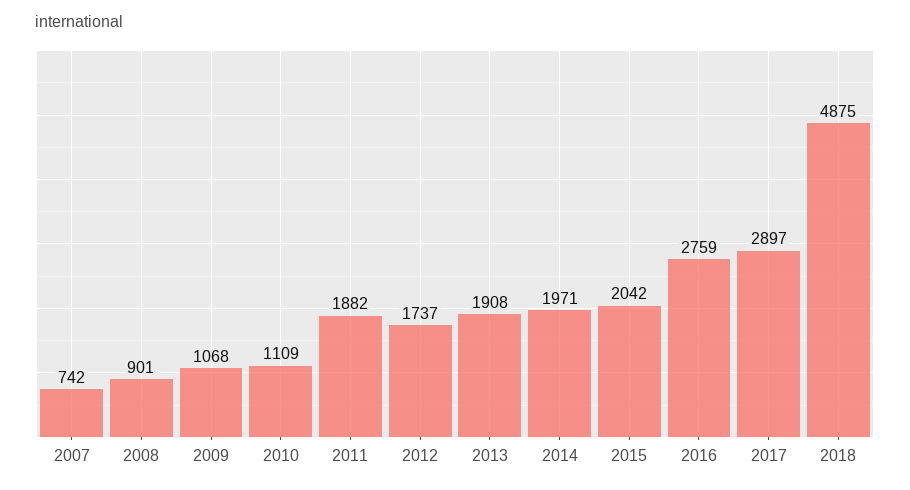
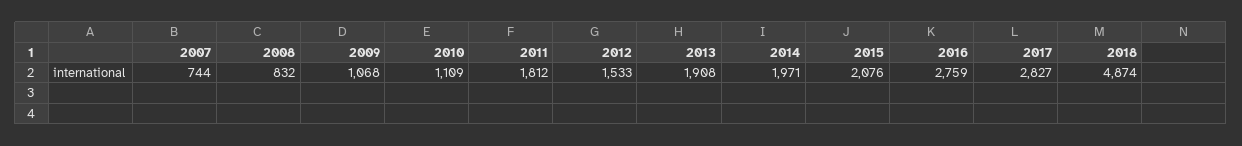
  {
-   "2007": 742,
+   "2007": 744,
-   "2008": 901,
+   "2008": 832,
    "2009": 1068,
    "2010": 1109,
-   "2011": 1882,
+   "2011": 1812,
-   "2012": 1737,
+   "2012": 1533,
    "2013": 1908,
    "2014": 1971,
-   "2015": 2042,
+   "2015": 2076,
    "2016": 2759,
-   "2017": 2897,
+   "2017": 2827,
-   "2018": 4875
+   "2018": 4874
  }

